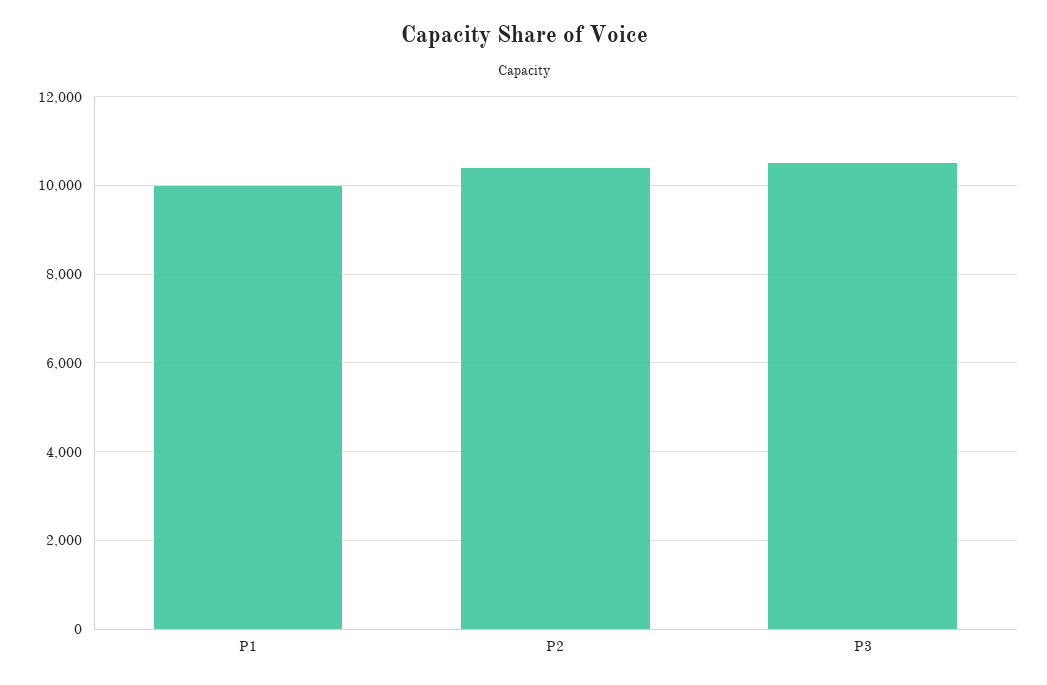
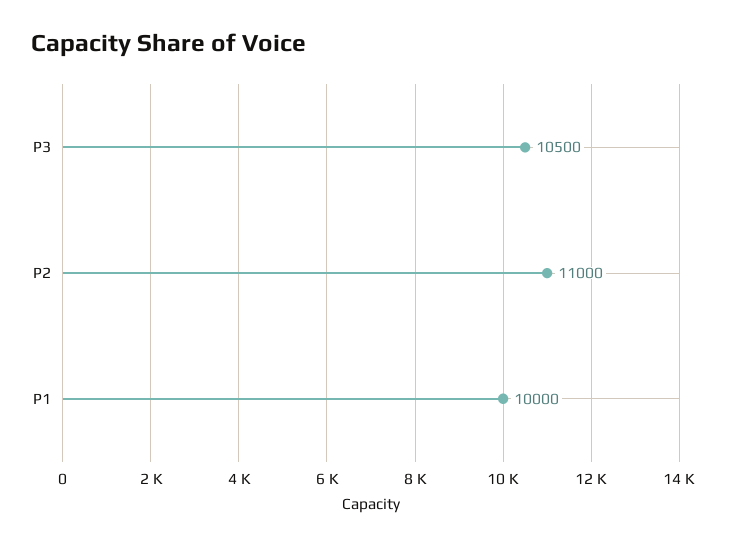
  {
    "P1": 10000,
-   "P2": 10400,
+   "P2": 11000,
    "P3": 10500
  }

